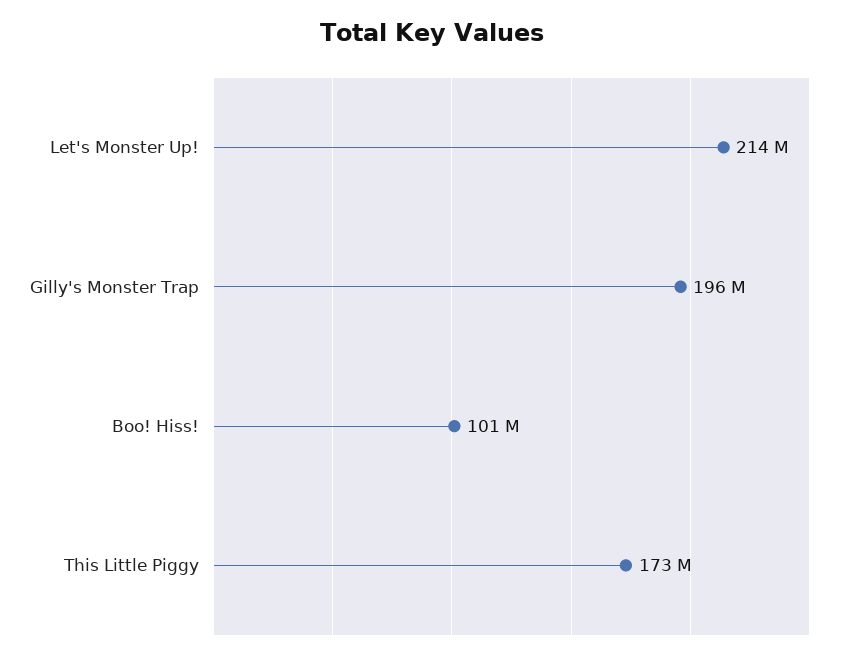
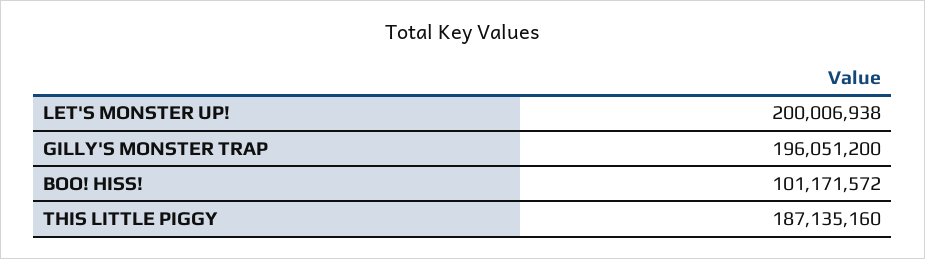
  {
-   "Let's Monster Up!": 214000000,
+   "Let's Monster Up!": 200006938,
    "Gilly's Monster Trap": 196051200,
    "Boo! Hiss!": 101171572,
-   "This Little Piggy": 173000000
+   "This Little Piggy": 187135160
  }

